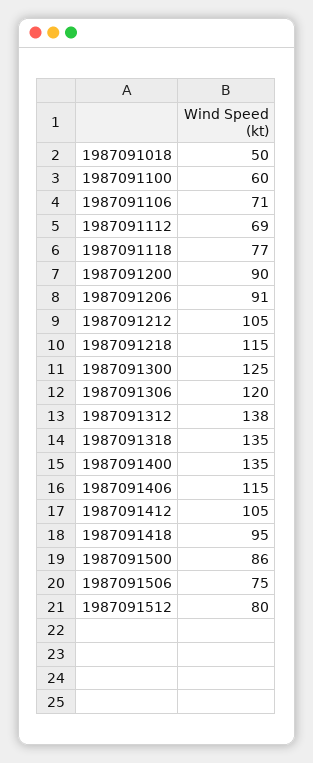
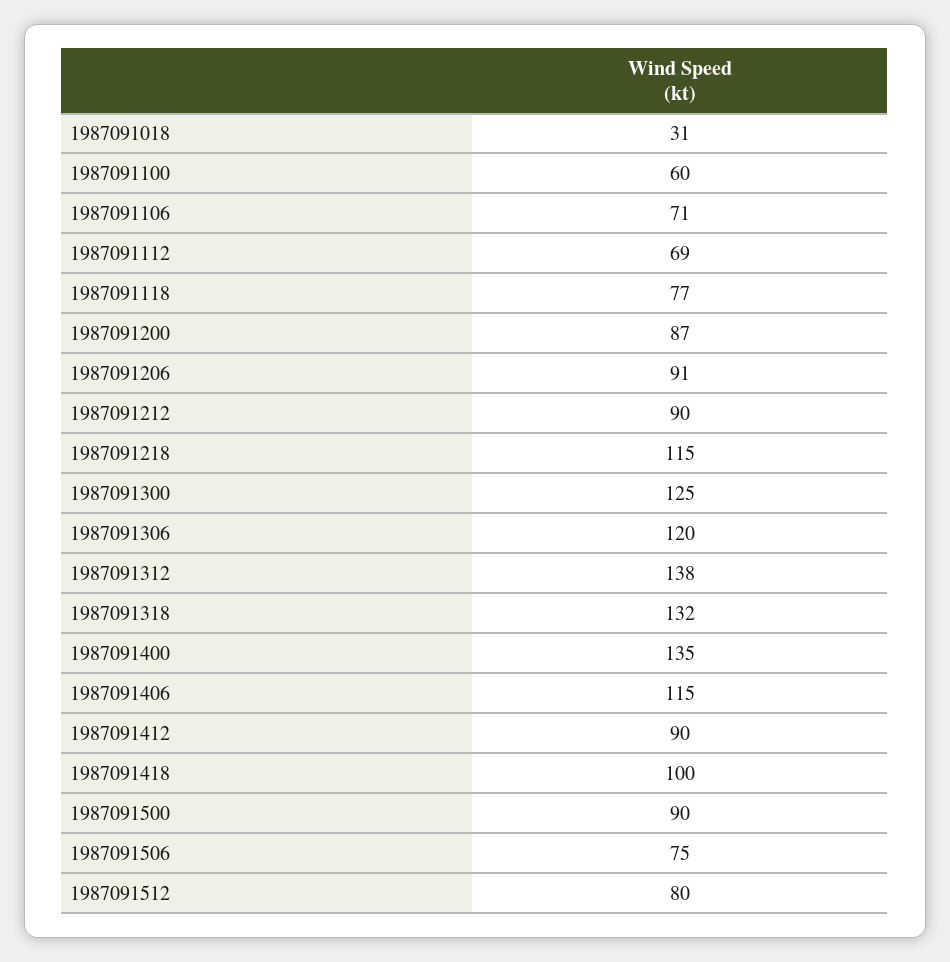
  {
-   "1987091018": 50,
+   "1987091018": 31,
    "1987091100": 60,
    "1987091106": 71,
    "1987091112": 69,
    "1987091118": 77,
-   "1987091200": 90,
+   "1987091200": 87,
    "1987091206": 91,
-   "1987091212": 105,
+   "1987091212": 90,
    "1987091218": 115,
    "1987091300": 125,
    "1987091306": 120,
    "1987091312": 138,
-   "1987091318": 135,
+   "1987091318": 132,
    "1987091400": 135,
    "1987091406": 115,
-   "1987091412": 105,
+   "1987091412": 90,
-   "1987091418": 95,
+   "1987091418": 100,
-   "1987091500": 86,
+   "1987091500": 90,
    "1987091506": 75,
    "1987091512": 80
  }

